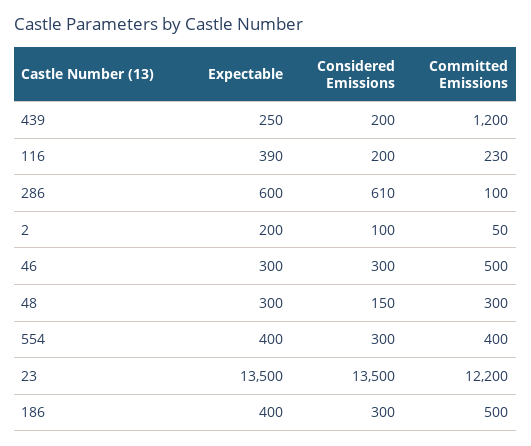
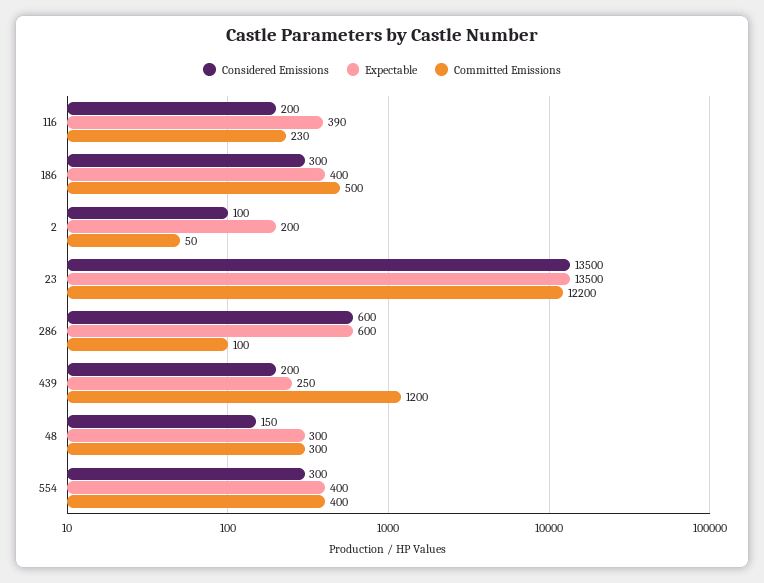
  {
    "Expectable": {
      "439": 250,
      "116": 390,
      "286": 600,
      "2": 200,
-     "46": 300,
      "48": 300,
      "554": 400,
      "23": 13500,
      "186": 400
    },
    "Considered Emissions": {
      "439": 200,
      "116": 200,
-     "286": 610,
+     "286": 600,
      "2": 100,
-     "46": 300,
      "48": 150,
      "554": 300,
      "23": 13500,
      "186": 300
    },
    "Committed Emissions": {
      "439": 1200,
      "116": 230,
      "286": 100,
      "2": 50,
-     "46": 500,
      "48": 300,
      "554": 400,
      "23": 12200,
      "186": 500
    }
  }

